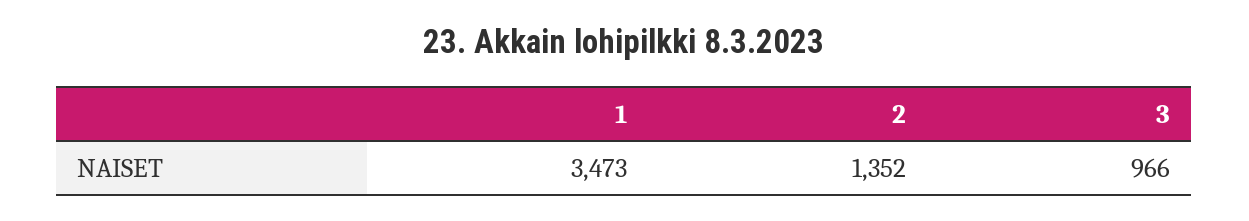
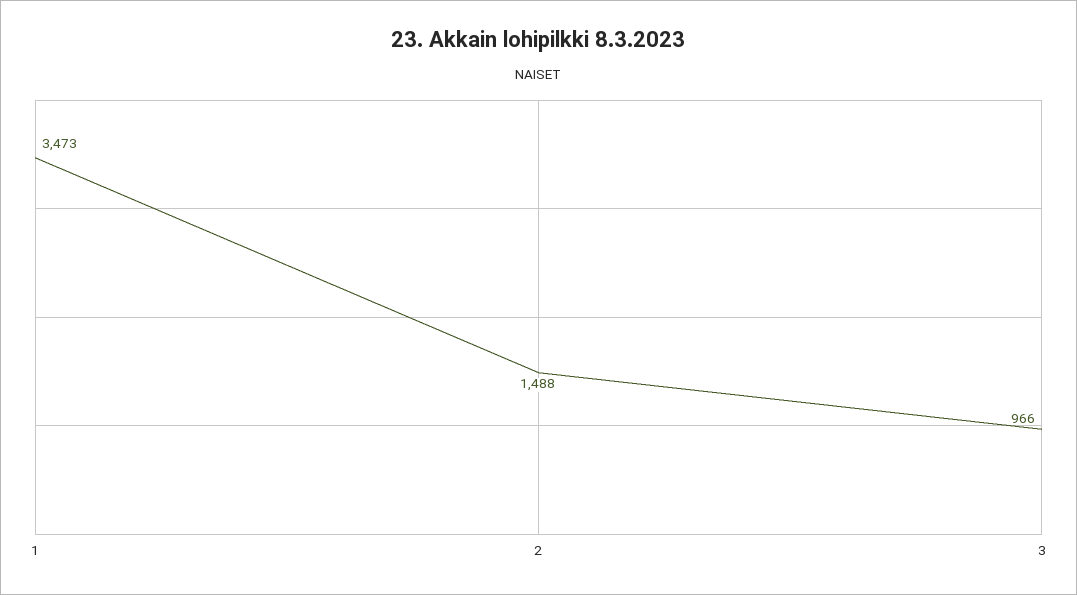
  {
    "1": 3473,
-   "2": 1352,
+   "2": 1488,
    "3": 966
  }

